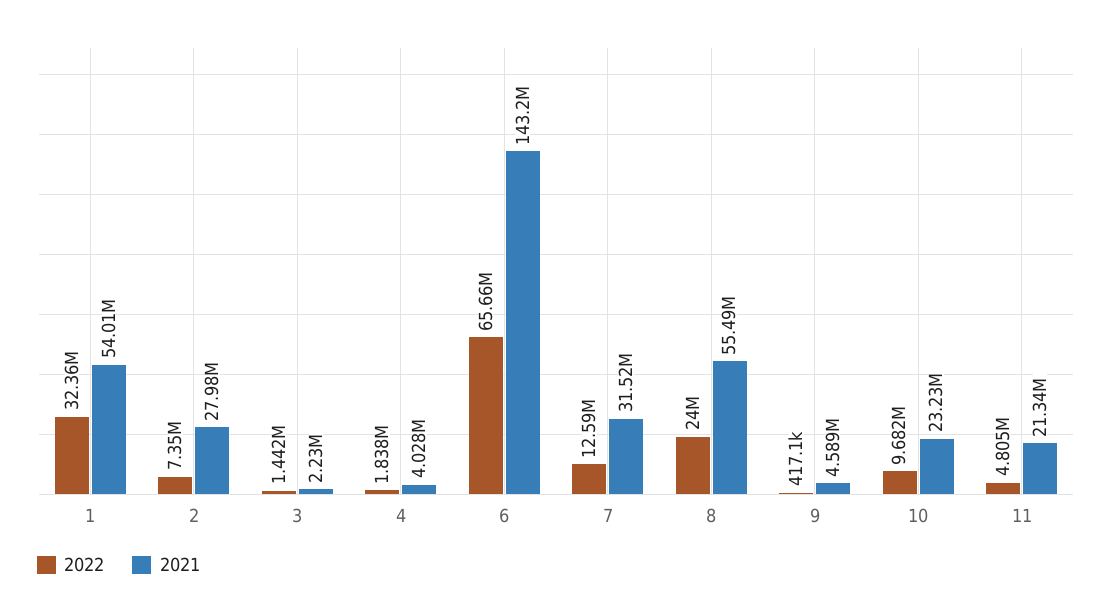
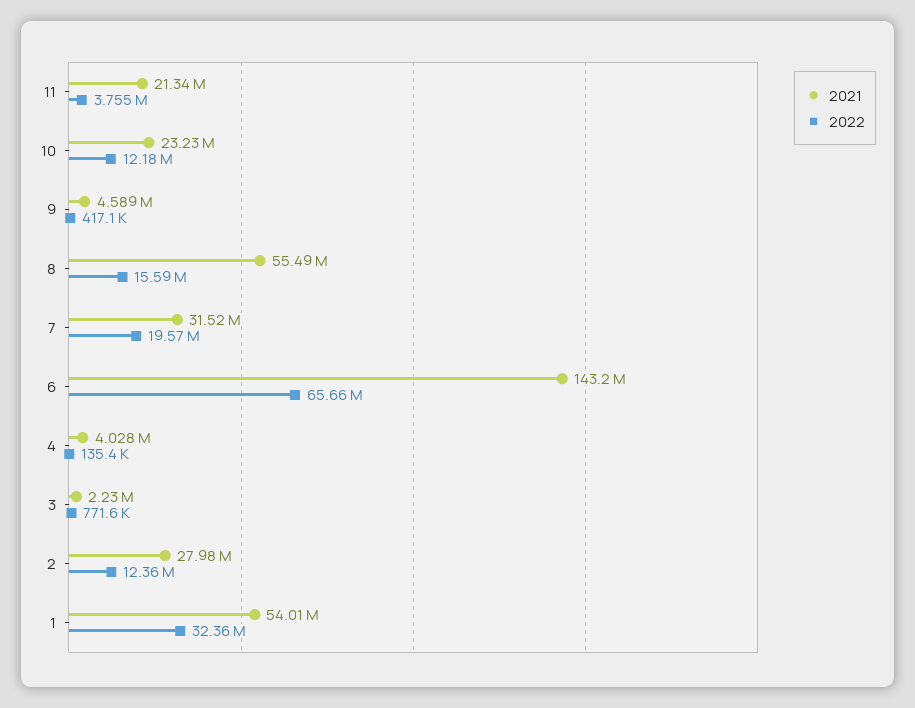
  {
    "2022": {
      "1": 32360000,
-     "2": 7350000,
+     "2": 12360000,
-     "3": 1442000,
+     "3": 771600,
-     "4": 1838000,
+     "4": 135400,
      "6": 65660000,
-     "7": 12590000,
+     "7": 19570000,
-     "8": 24000000,
+     "8": 15590000,
      "9": 417100,
-     "10": 9682000,
+     "10": 12180000,
-     "11": 4805000
+     "11": 3755000
    },
    "2021": {
      "1": 54010000,
      "2": 27980000,
      "3": 2230000,
      "4": 4028000,
      "6": 143200000,
      "7": 31520000,
      "8": 55490000,
      "9": 4589000,
      "10": 23230000,
      "11": 21340000
    }
  }

